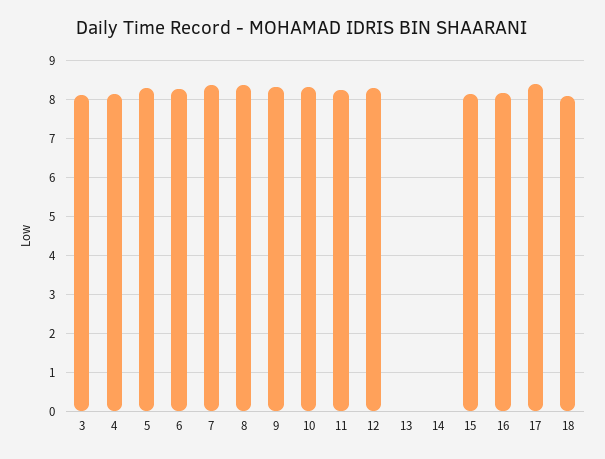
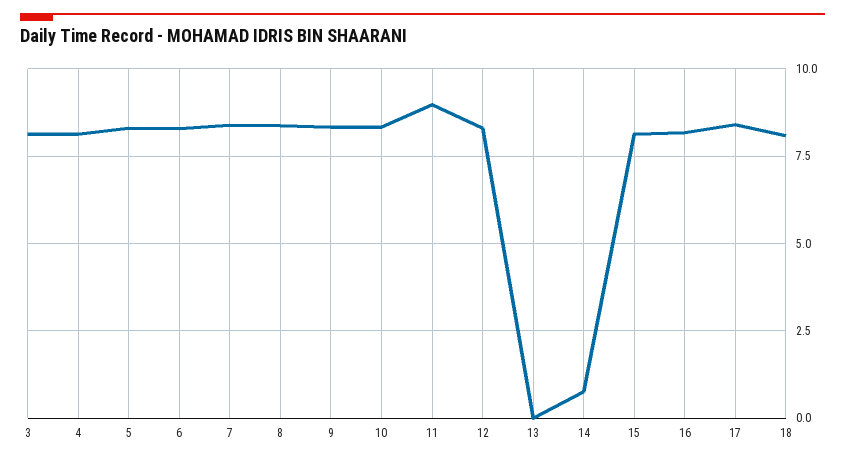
  {
    "3": 8.2,
    "4": 8.2,
    "5": 8.2,
    "6": 8.2,
    "7": 8.4,
    "8": 8.4,
    "9": 8.4,
    "10": 8.4,
-   "11": 8.2,
+   "11": 9,
    "12": 8.2,
    "13": 0,
-   "14": 0,
+   "14": 0.75,
    "15": 8.2,
    "16": 8.2,
    "17": 8.4,
    "18": 8
  }

